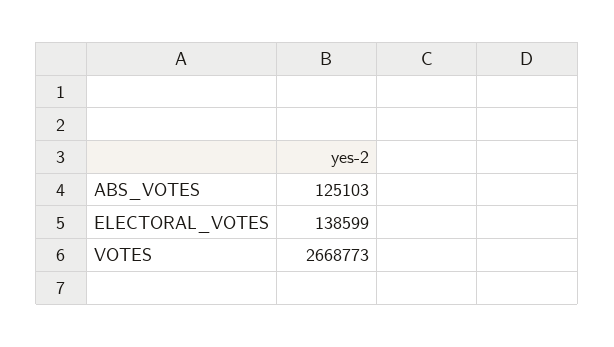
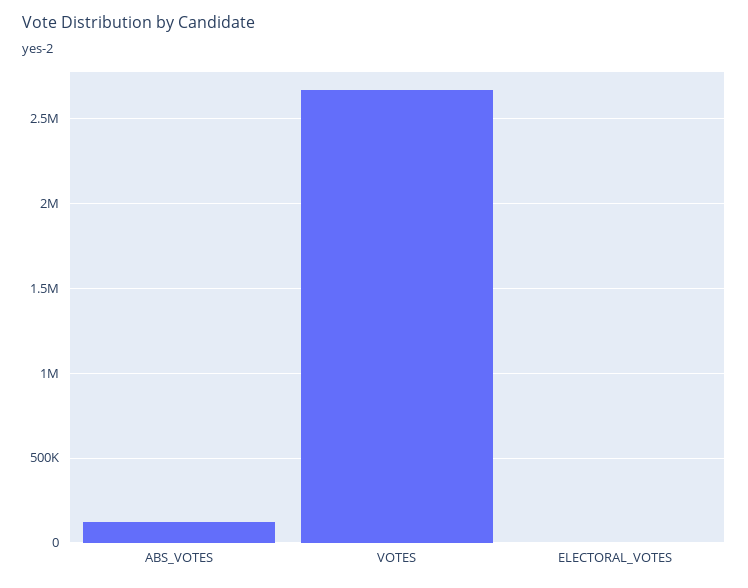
  {
    "ABS_VOTES": 125103,
-   "ELECTORAL_VOTES": 138599,
+   "ELECTORAL_VOTES": 0,
    "VOTES": 2668773
  }

